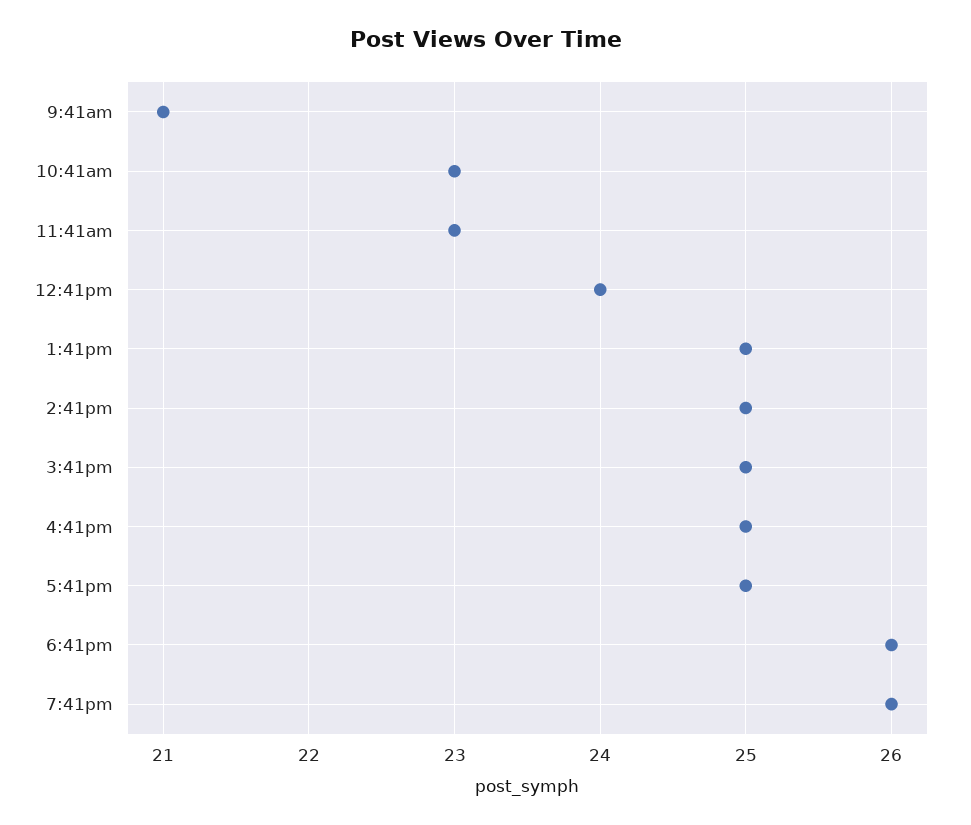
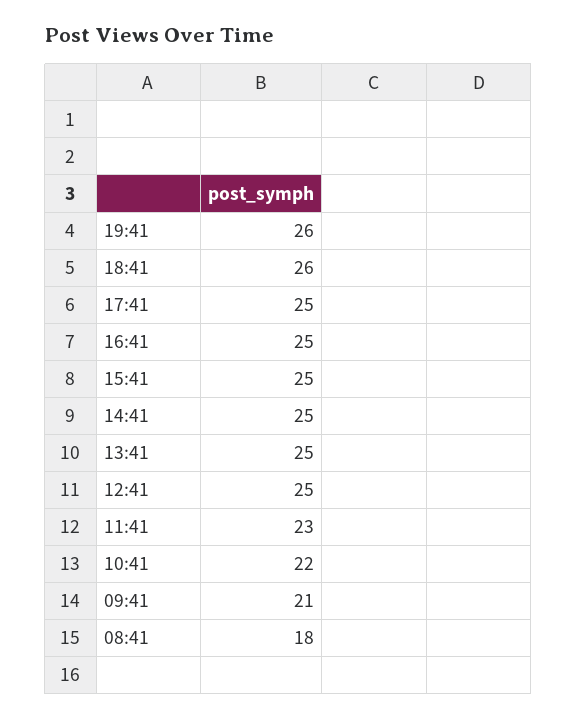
  {
    "9:41am": 21,
-   "10:41am": 23,
+   "10:41am": 22,
    "11:41am": 23,
-   "12:41pm": 24,
+   "12:41pm": 25,
    "1:41pm": 25,
    "2:41pm": 25,
    "3:41pm": 25,
    "4:41pm": 25,
    "5:41pm": 25,
    "6:41pm": 26,
-   "7:41pm": 26
+   "7:41pm": 26,
+   "08:41": 18
  }

